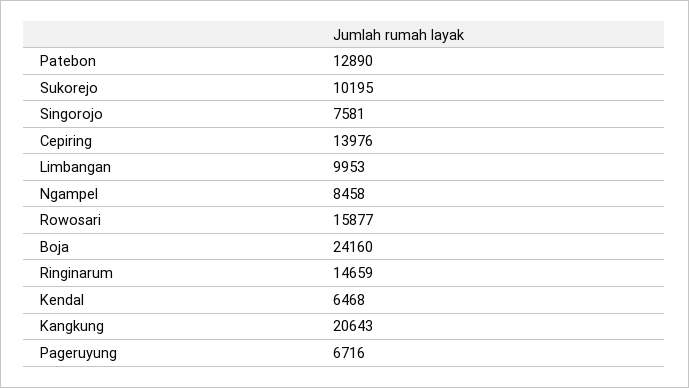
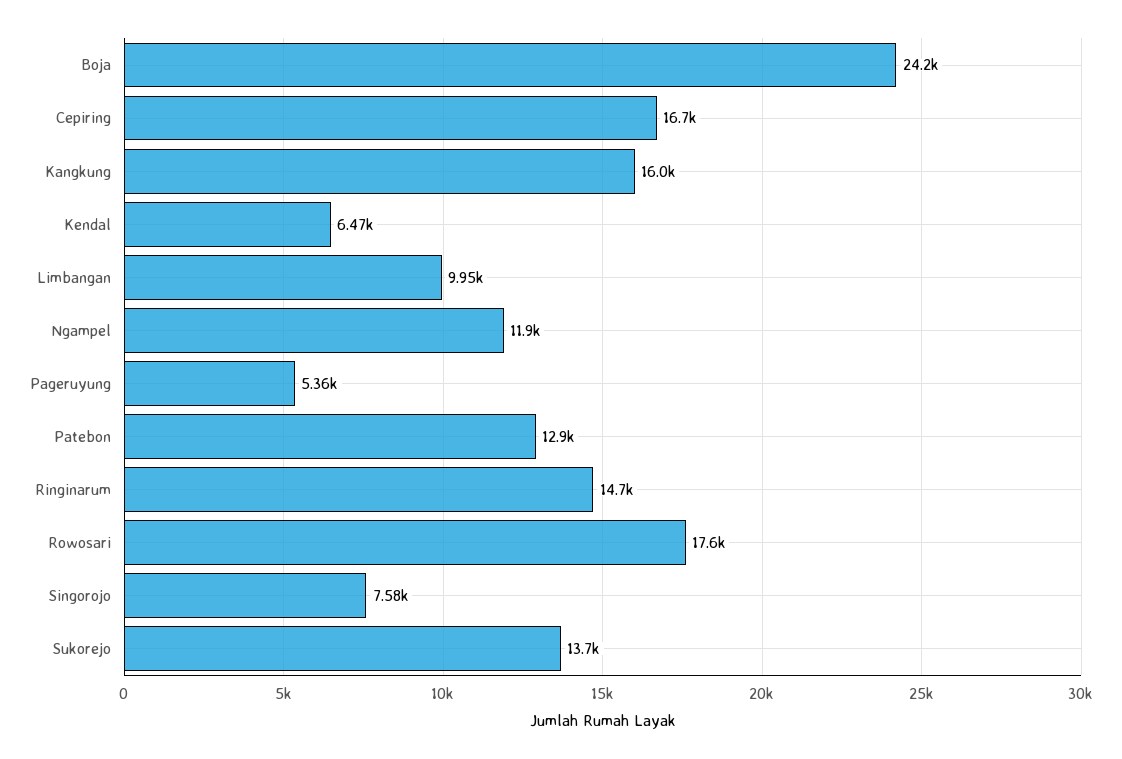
  {
    "Patebon": 12890,
-   "Sukorejo": 10195,
+   "Sukorejo": 13700,
    "Singorojo": 7581,
-   "Cepiring": 13976,
+   "Cepiring": 16700,
    "Limbangan": 9953,
-   "Ngampel": 8458,
+   "Ngampel": 11900,
-   "Rowosari": 15877,
+   "Rowosari": 17600,
    "Boja": 24160,
    "Ringinarum": 14659,
    "Kendal": 6468,
-   "Kangkung": 20643,
+   "Kangkung": 16000,
-   "Pageruyung": 6716
+   "Pageruyung": 5360
  }

